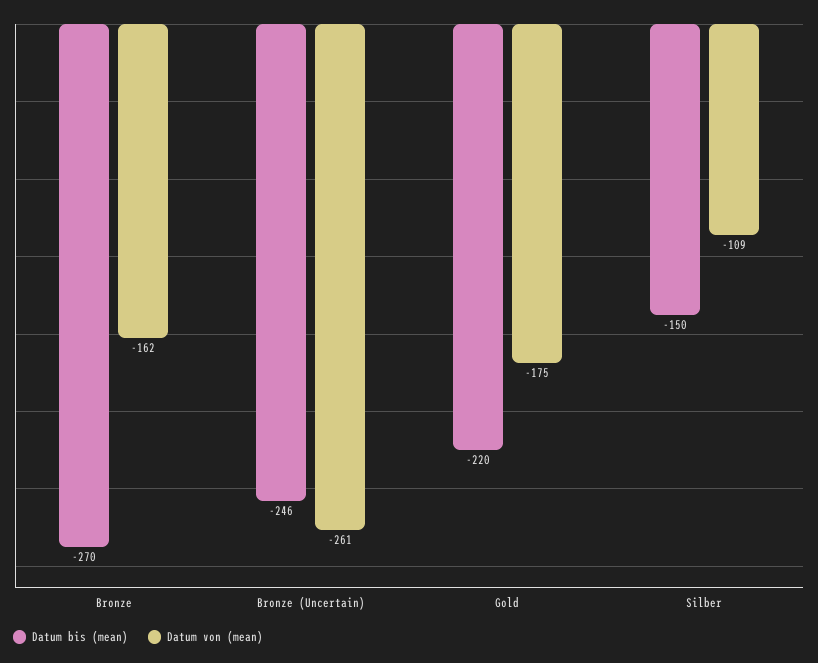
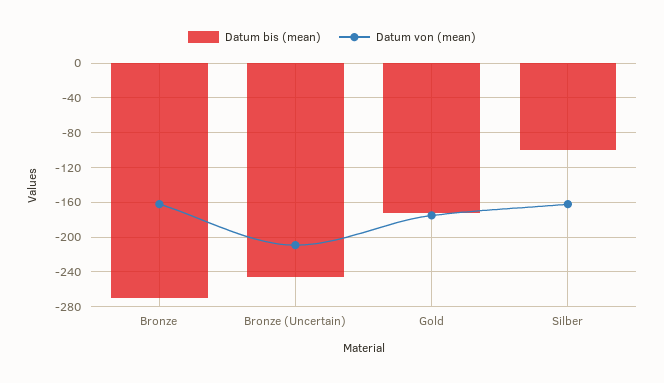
  {
    "Datum bis (mean)": {
      "Bronze": -270,
      "Bronze (Uncertain)": -246,
-     "Gold": -220,
+     "Gold": -170,
-     "Silber": -150
+     "Silber": -100
    },
    "Datum von (mean)": {
      "Bronze": -162,
-     "Bronze (Uncertain)": -261,
+     "Bronze (Uncertain)": -210,
      "Gold": -175,
-     "Silber": -109
+     "Silber": -160
    }
  }

